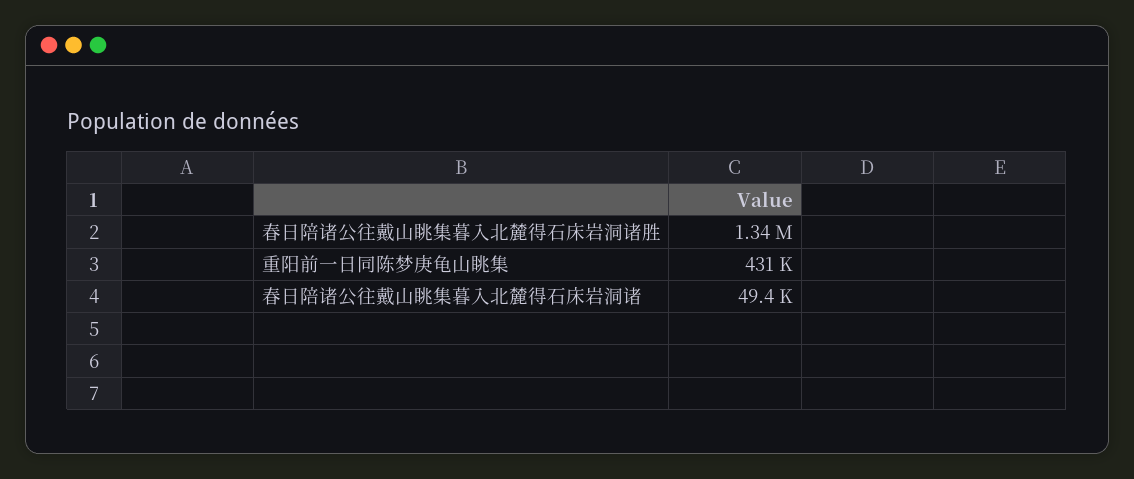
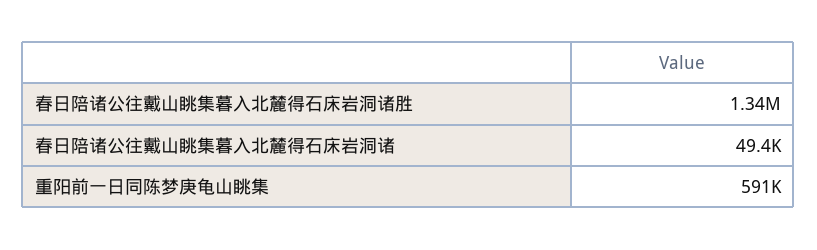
  {
    "春日陪诸公往戴山眺集暮入北麓得石床岩洞诸胜": 1340000,
-   "重阳前一日同陈梦庚龟山眺集": 431000,
+   "重阳前一日同陈梦庚龟山眺集": 591000,
    "春日陪诸公往戴山眺集暮入北麓得石床岩洞诸": 49400
  }

